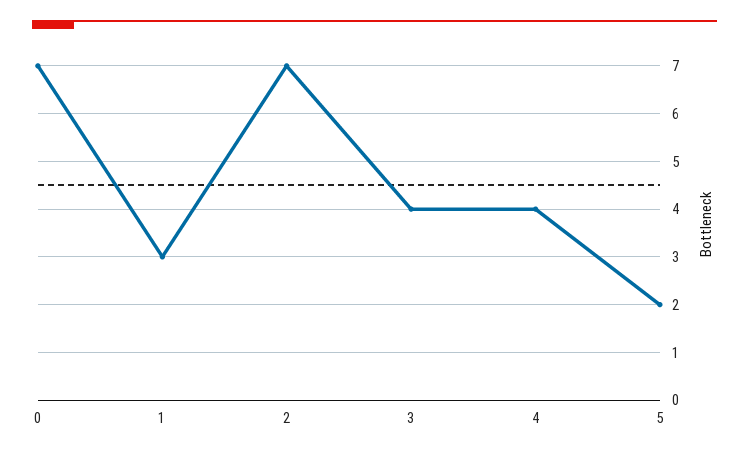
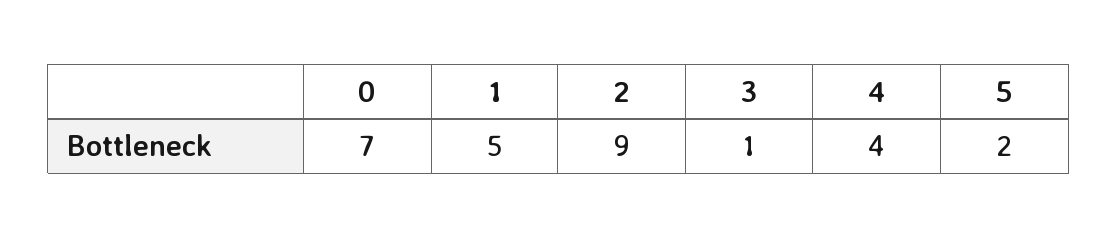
  {
    "0": 7,
-   "1": 3,
+   "1": 5,
-   "2": 7,
+   "2": 9,
-   "3": 4,
+   "3": 1,
    "4": 4,
    "5": 2
  }

